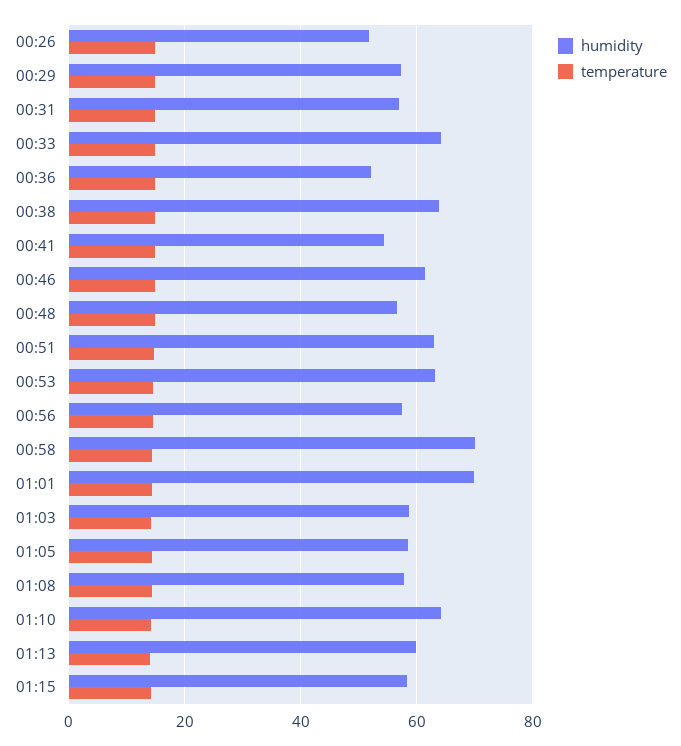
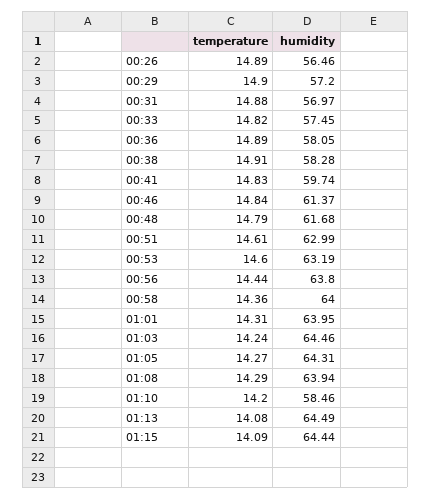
  {
    "humidity": {
-     "00:26": 52,
+     "00:26": 56.46,
      "00:29": 57.2,
      "00:31": 56.97,
-     "00:33": 64,
+     "00:33": 57.45,
-     "00:36": 52,
+     "00:36": 58.05,
-     "00:38": 64,
+     "00:38": 58.28,
-     "00:41": 54,
+     "00:41": 59.74,
      "00:46": 61.37,
-     "00:48": 56,
+     "00:48": 61.68,
      "00:51": 62.99,
      "00:53": 63.19,
-     "00:56": 58,
+     "00:56": 63.8,
-     "00:58": 70,
+     "00:58": 64,
-     "01:01": 70,
+     "01:01": 63.95,
-     "01:03": 58,
+     "01:03": 64.46,
-     "01:05": 58,
+     "01:05": 64.31,
-     "01:08": 58,
+     "01:08": 63.94,
-     "01:10": 64,
+     "01:10": 58.46,
-     "01:13": 60,
+     "01:13": 64.49,
-     "01:15": 58
+     "01:15": 64.44
    },
    "temperature": {
      "00:26": 14.89,
      "00:29": 14.9,
      "00:31": 14.88,
      "00:33": 14.82,
      "00:36": 14.89,
      "00:38": 14.91,
      "00:41": 14.83,
      "00:46": 14.84,
      "00:48": 14.79,
      "00:51": 14.61,
      "00:53": 14.6,
      "00:56": 14.44,
      "00:58": 14.36,
      "01:01": 14.31,
      "01:03": 14.24,
      "01:05": 14.27,
      "01:08": 14.29,
      "01:10": 14.2,
      "01:13": 14.08,
      "01:15": 14.09
    }
  }

